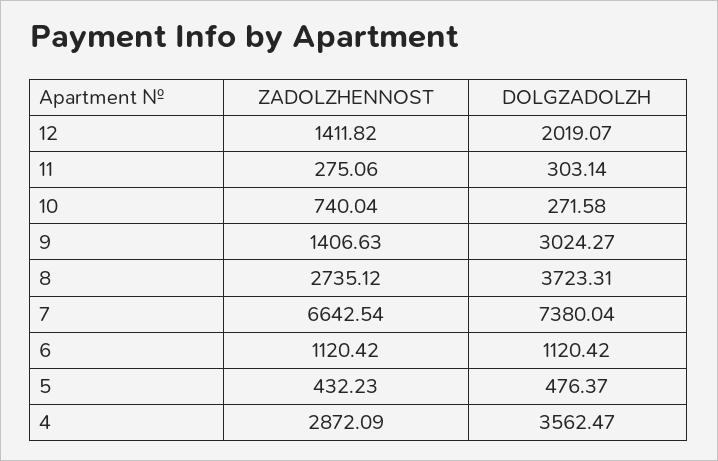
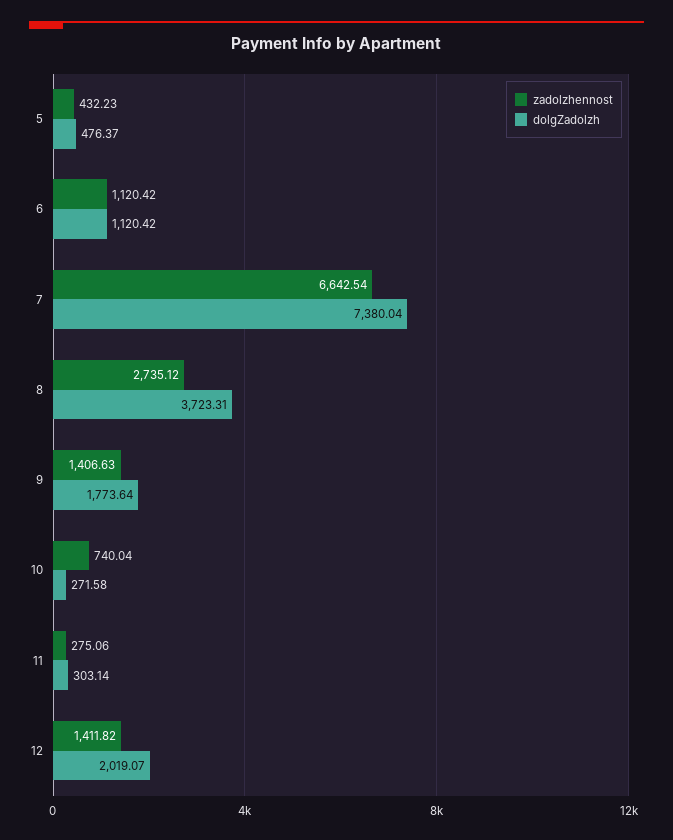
  {
    "ZADOLZHENNOST": {
      "12": 1411.82,
      "11": 275.06,
      "10": 740.04,
      "9": 1406.63,
      "8": 2735.12,
      "7": 6642.54,
      "6": 1120.42,
-     "5": 432.23,
+     "5": 432.23
-     "4": 2872.09
    },
    "DOLGZADOLZH": {
      "12": 2019.07,
      "11": 303.14,
      "10": 271.58,
-     "9": 3024.27,
+     "9": 1773.64,
      "8": 3723.31,
      "7": 7380.04,
      "6": 1120.42,
-     "5": 476.37,
+     "5": 476.37
-     "4": 3562.47
    }
  }

